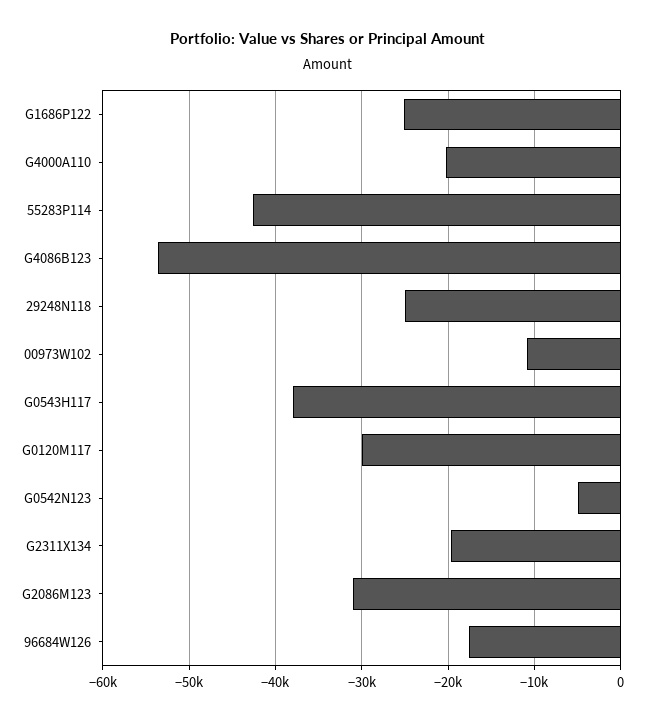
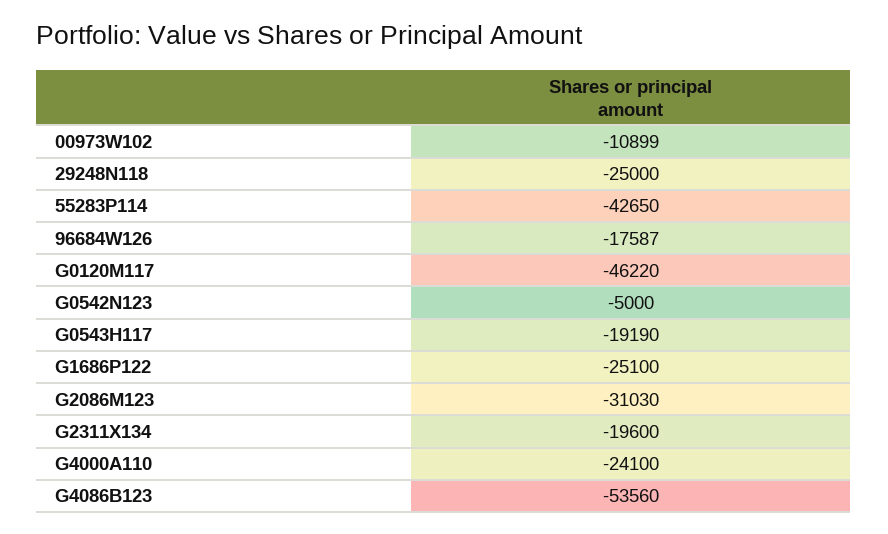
  {
    "G1686P122": -25100,
-   "G4000A110": -20000,
+   "G4000A110": -24100,
    "55283P114": -42650,
    "G4086B123": -53560,
    "29248N118": -25000,
    "00973W102": -10899,
-   "G0543H117": -38000,
+   "G0543H117": -19190,
-   "G0120M117": -30000,
+   "G0120M117": -46220,
    "G0542N123": -5000,
    "G2311X134": -19600,
    "G2086M123": -31030,
    "96684W126": -17587
  }

